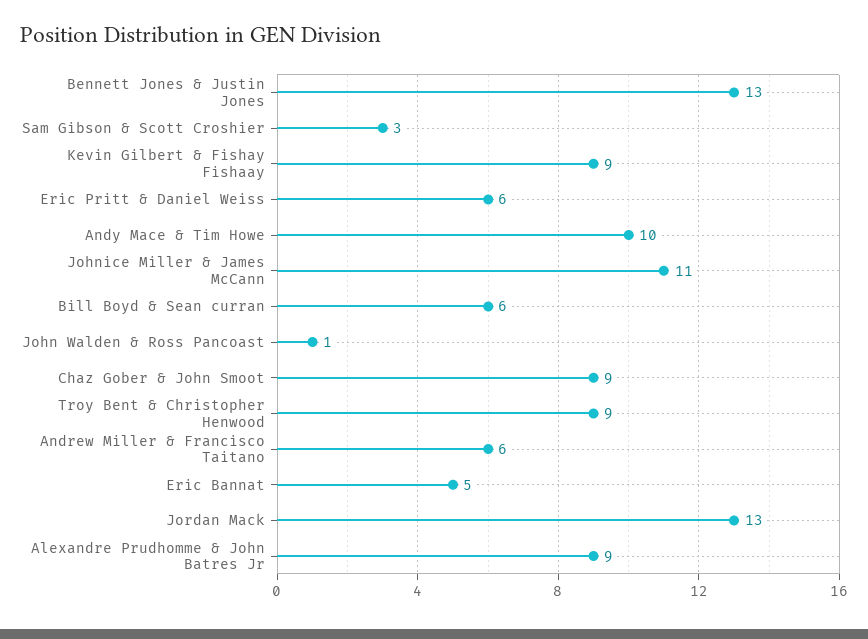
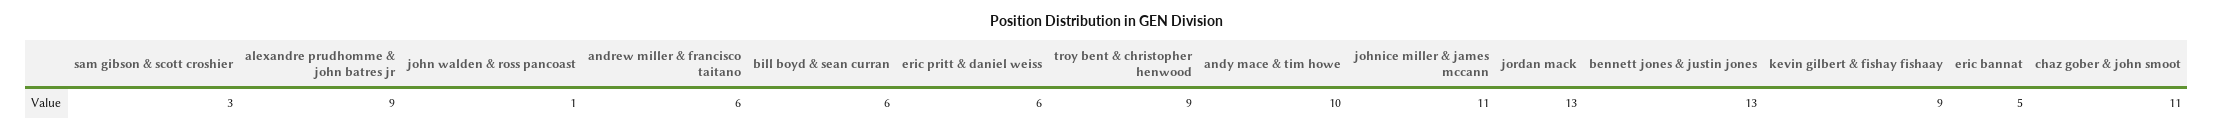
  {
    "Bennett Jones & Justin Jones": 13,
    "Sam Gibson & Scott Croshier": 3,
    "Kevin Gilbert & Fishay Fishaay": 9,
    "Eric Pritt & Daniel Weiss": 6,
    "Andy Mace & Tim Howe": 10,
    "Johnice Miller & James McCann": 11,
    "Bill Boyd & Sean curran": 6,
    "John Walden & Ross Pancoast": 1,
-   "Chaz Gober & John Smoot": 9,
+   "Chaz Gober & John Smoot": 11,
    "Troy Bent & Christopher Henwood": 9,
    "Andrew Miller & Francisco Taitano": 6,
    "Eric Bannat": 5,
    "Jordan Mack": 13,
    "Alexandre Prudhomme & John Batres Jr": 9
  }

